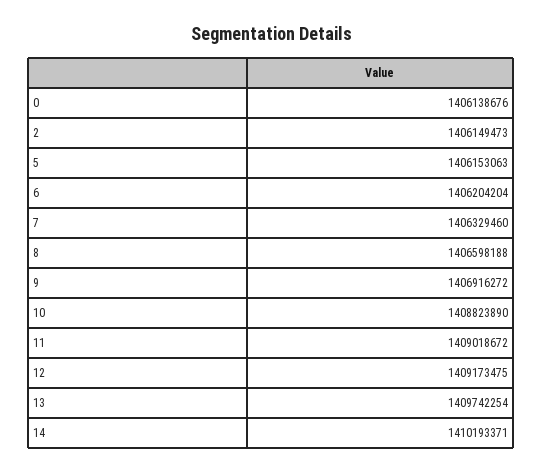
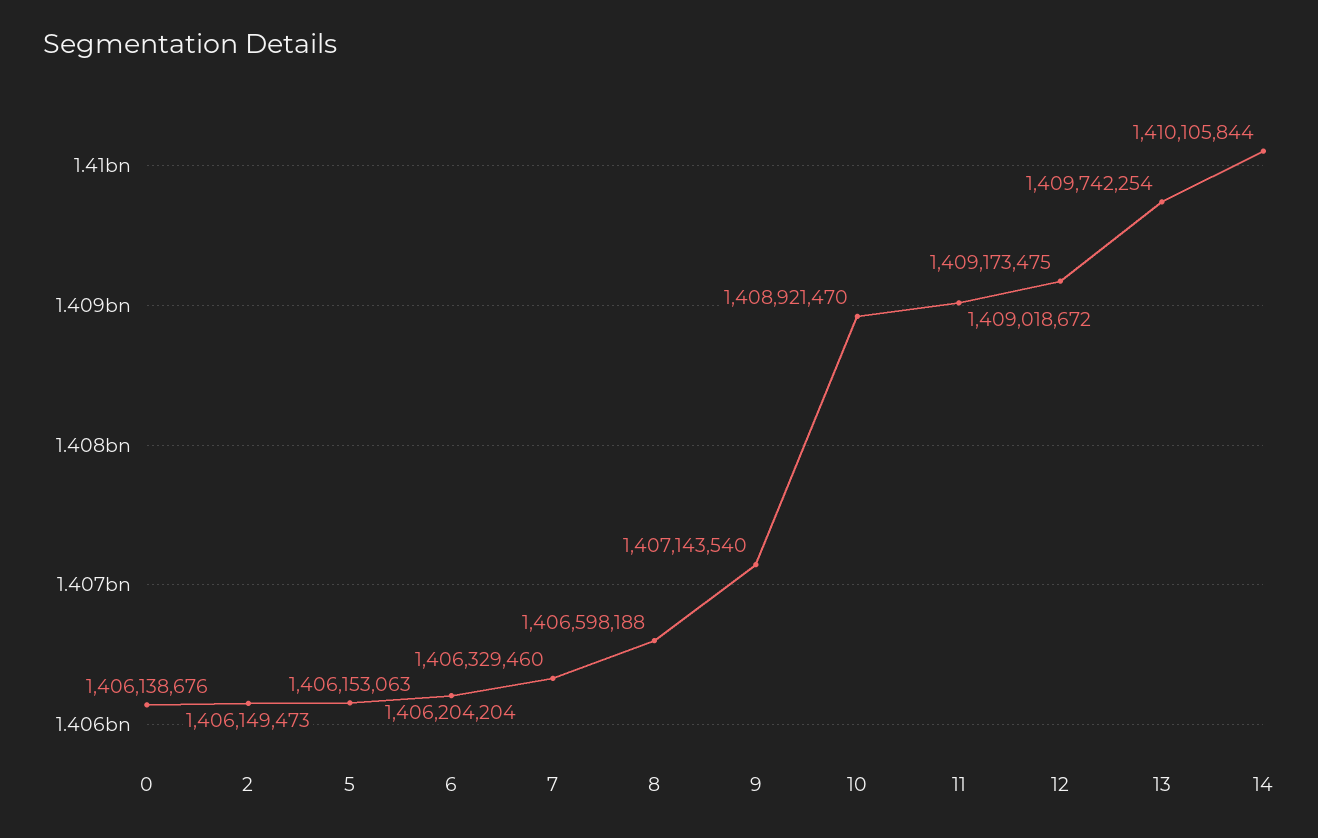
  {
    "0": 1406138676,
    "2": 1406149473,
    "5": 1406153063,
    "6": 1406204204,
    "7": 1406329460,
    "8": 1406598188,
-   "9": 1406916272,
+   "9": 1407143540,
-   "10": 1408823890,
+   "10": 1408921470,
    "11": 1409018672,
    "12": 1409173475,
    "13": 1409742254,
-   "14": 1410193371
+   "14": 1410105844
  }

